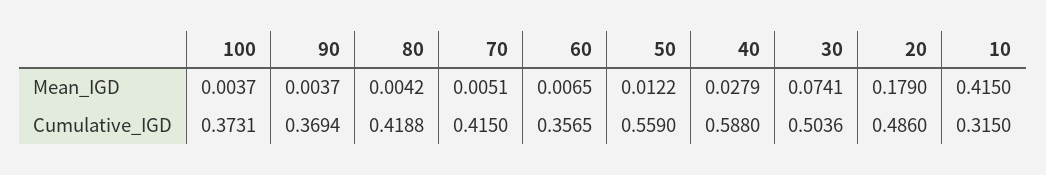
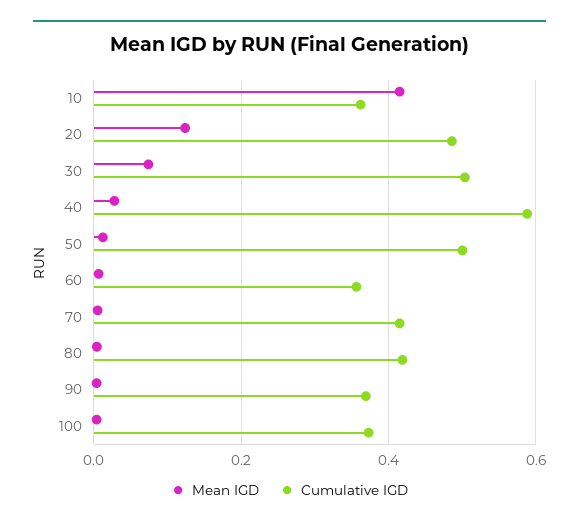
  {
    "Mean_IGD": {
      "100": 0.0037,
      "90": 0.0037,
      "80": 0.0042,
      "70": 0.0051,
      "60": 0.0065,
      "50": 0.0122,
      "40": 0.0279,
      "30": 0.0741,
-     "20": 0.179,
+     "20": 0.12,
      "10": 0.415
    },
    "Cumulative_IGD": {
      "100": 0.3731,
      "90": 0.3694,
      "80": 0.4188,
      "70": 0.415,
      "60": 0.3565,
-     "50": 0.559,
+     "50": 0.5,
      "40": 0.588,
      "30": 0.5036,
      "20": 0.486,
-     "10": 0.315
+     "10": 0.36
    }
  }

